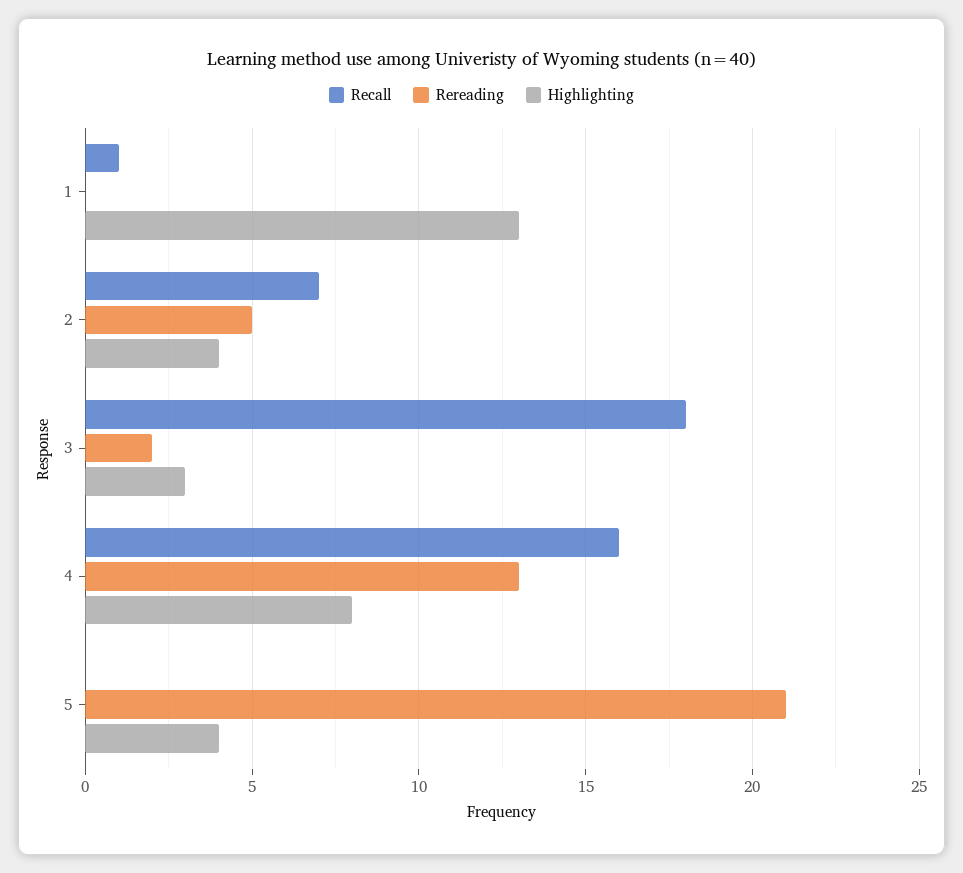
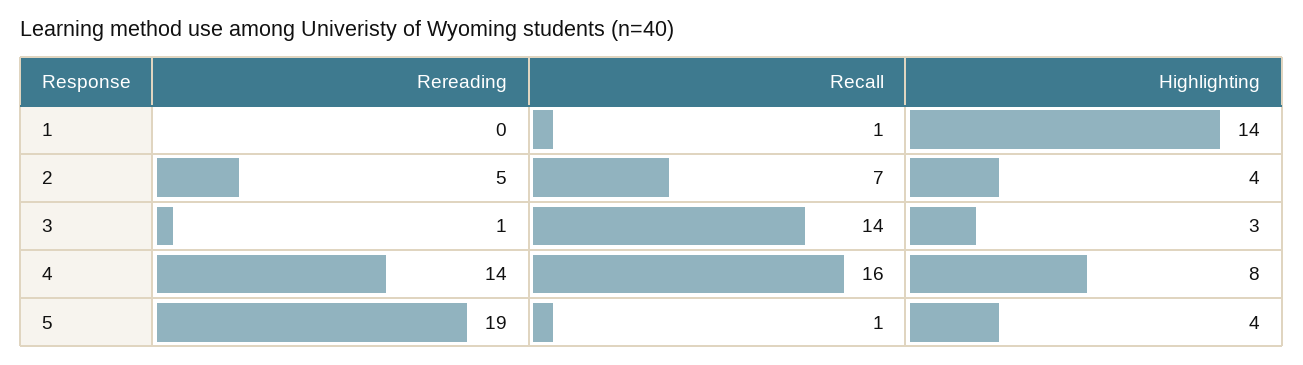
  {
    "Recall": {
      "1": 1,
      "2": 7,
-     "3": 18,
+     "3": 14,
      "4": 16,
-     "5": 0
+     "5": 1
    },
    "Rereading": {
      "1": 0,
      "2": 5,
-     "3": 2,
+     "3": 1,
-     "4": 13,
+     "4": 14,
-     "5": 21
+     "5": 19
    },
    "Highlighting": {
-     "1": 13,
+     "1": 14,
      "2": 4,
      "3": 3,
      "4": 8,
      "5": 4
    }
  }

